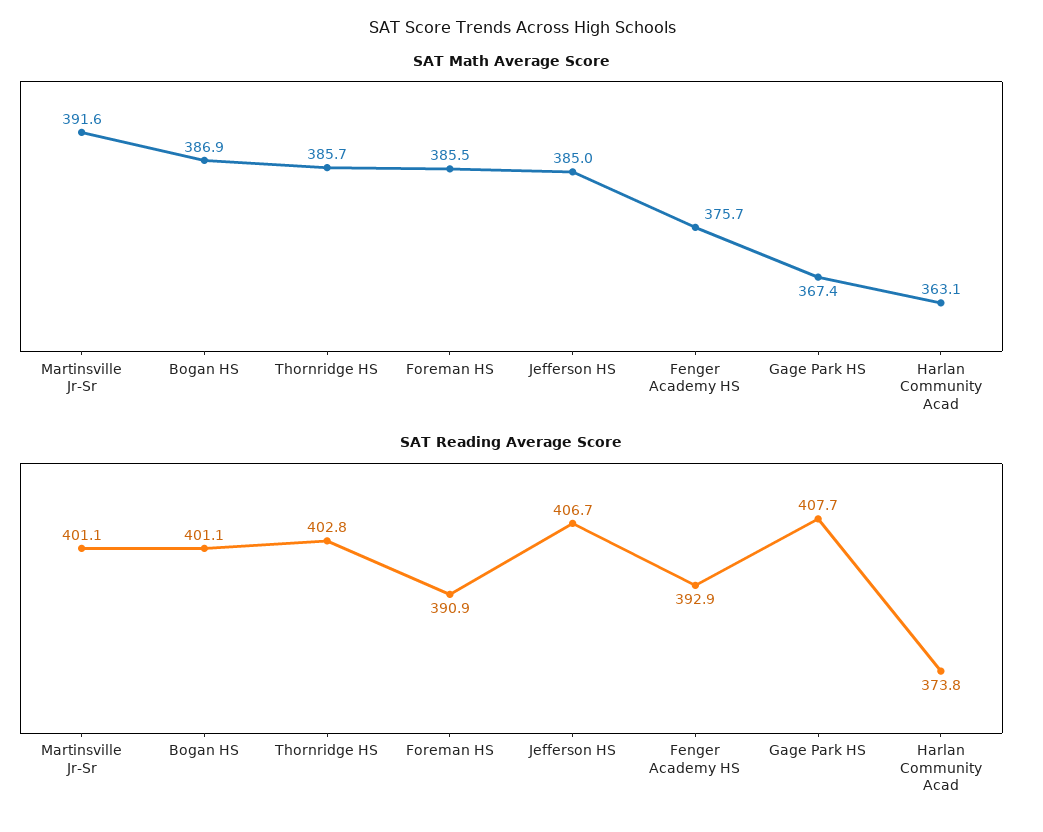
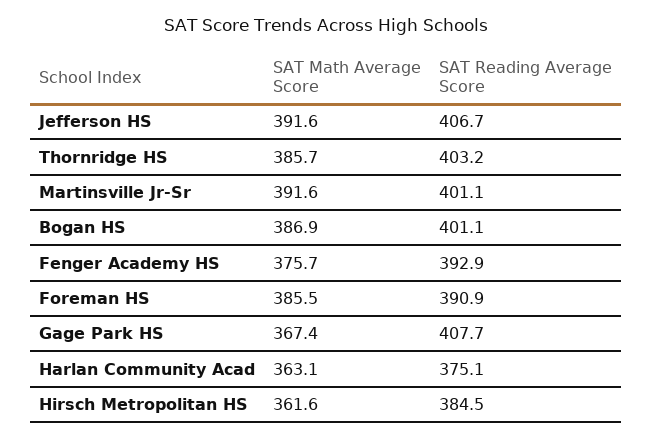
  {
    "SAT Math Average Score": {
      "Martinsville Jr-Sr": 391.6,
      "Bogan HS": 386.9,
      "Thornridge HS": 385.7,
      "Foreman HS": 385.5,
-     "Jefferson HS": 385,
+     "Jefferson HS": 391.6,
      "Fenger Academy HS": 375.7,
      "Gage Park HS": 367.4,
-     "Harlan Community Acad": 363.1
+     "Harlan Community Acad": 363.1,
+     "Hirsch Metropolitan HS": 361.6
    },
    "SAT Reading Average Score": {
      "Martinsville Jr-Sr": 401.1,
      "Bogan HS": 401.1,
-     "Thornridge HS": 402.8,
+     "Thornridge HS": 403.2,
      "Foreman HS": 390.9,
      "Jefferson HS": 406.7,
      "Fenger Academy HS": 392.9,
      "Gage Park HS": 407.7,
-     "Harlan Community Acad": 373.8
+     "Harlan Community Acad": 375.1,
+     "Hirsch Metropolitan HS": 384.5
    }
  }

